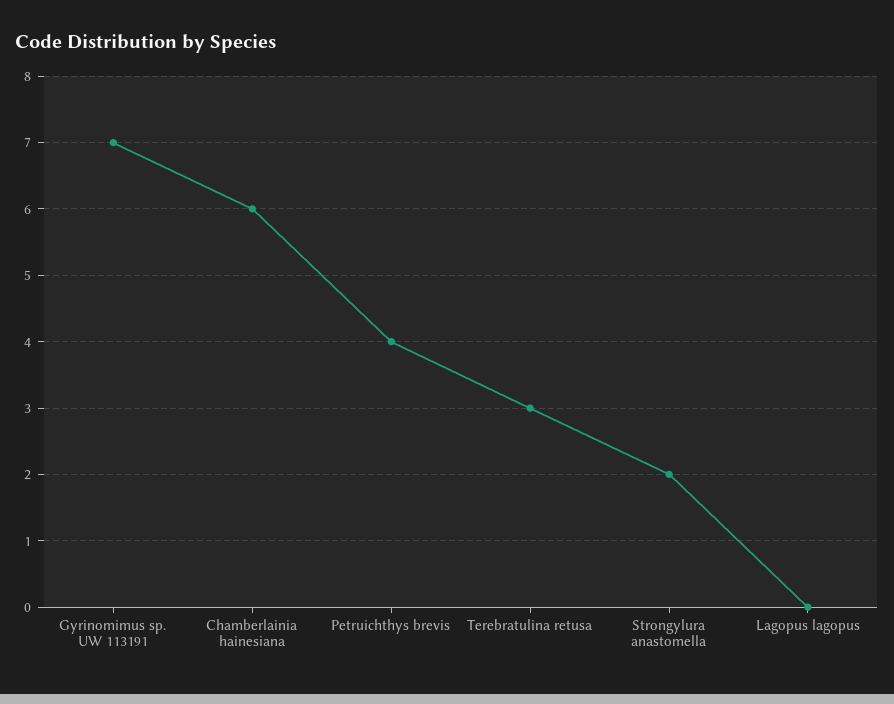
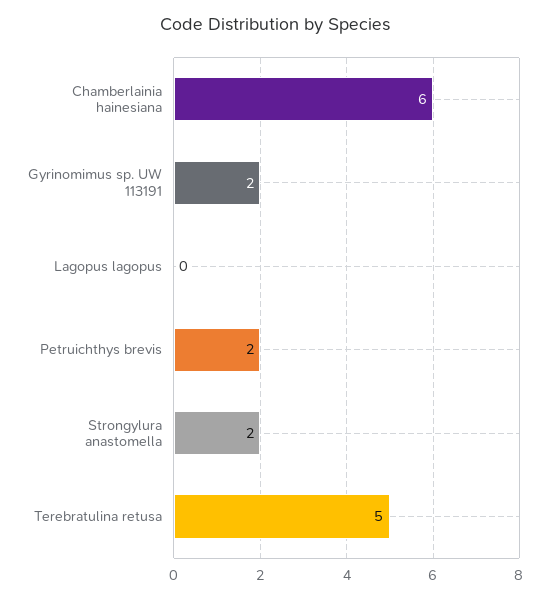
  {
-   "Gyrinomimus sp. UW 113191": 7,
+   "Gyrinomimus sp. UW 113191": 2,
    "Chamberlainia hainesiana": 6,
-   "Petruichthys brevis": 4,
+   "Petruichthys brevis": 2,
-   "Terebratulina retusa": 3,
+   "Terebratulina retusa": 5,
    "Strongylura anastomella": 2,
    "Lagopus lagopus": 0
  }

